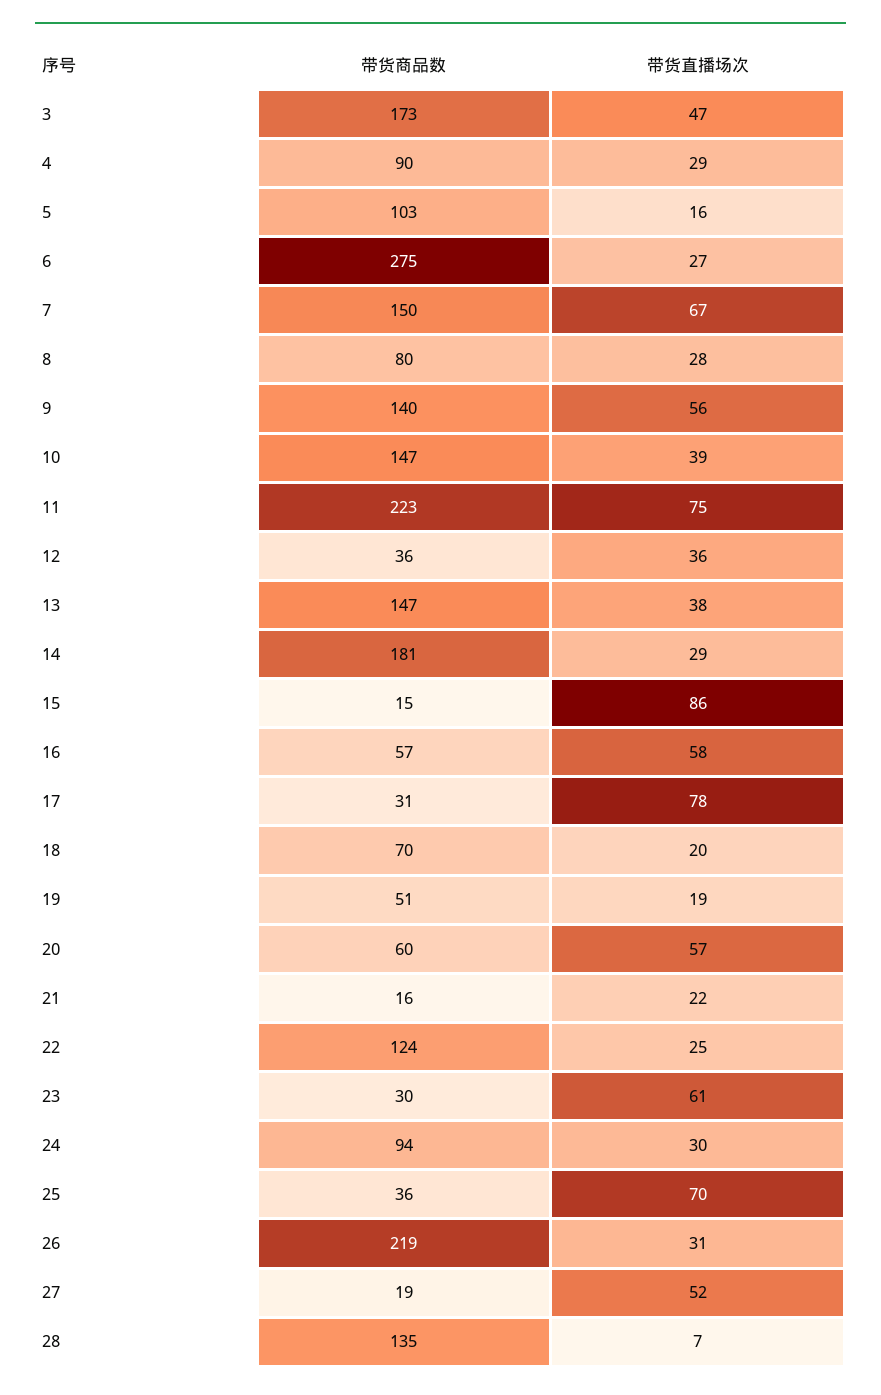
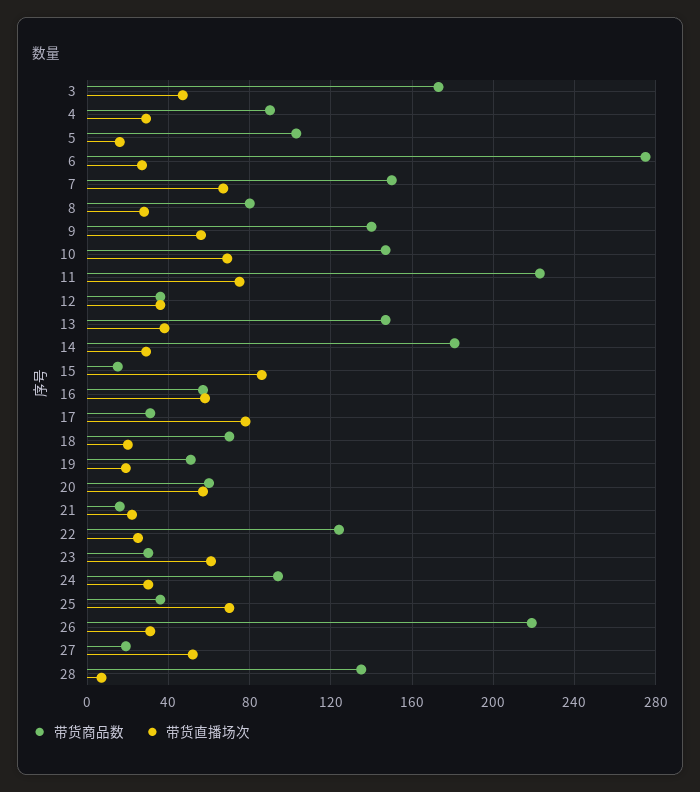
  {
    "带货商品数": {
      "3": 173,
      "4": 90,
      "5": 103,
      "6": 275,
      "7": 150,
      "8": 80,
      "9": 140,
      "10": 147,
      "11": 223,
      "12": 36,
      "13": 147,
      "14": 181,
      "15": 15,
      "16": 57,
      "17": 31,
      "18": 70,
      "19": 51,
      "20": 60,
      "21": 16,
      "22": 124,
      "23": 30,
      "24": 94,
      "25": 36,
      "26": 219,
      "27": 19,
      "28": 135
    },
    "带货直播场次": {
      "3": 47,
      "4": 29,
      "5": 16,
      "6": 27,
      "7": 67,
      "8": 28,
      "9": 56,
-     "10": 39,
+     "10": 70,
      "11": 75,
      "12": 36,
      "13": 38,
      "14": 29,
      "15": 86,
      "16": 58,
      "17": 78,
      "18": 20,
      "19": 19,
      "20": 57,
      "21": 22,
      "22": 25,
      "23": 61,
      "24": 30,
      "25": 70,
      "26": 31,
      "27": 52,
      "28": 7
    }
  }

